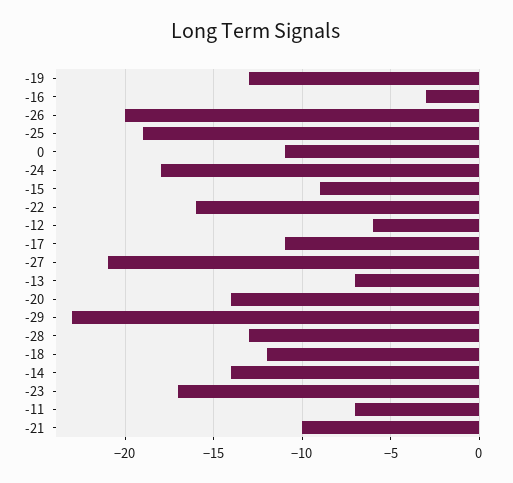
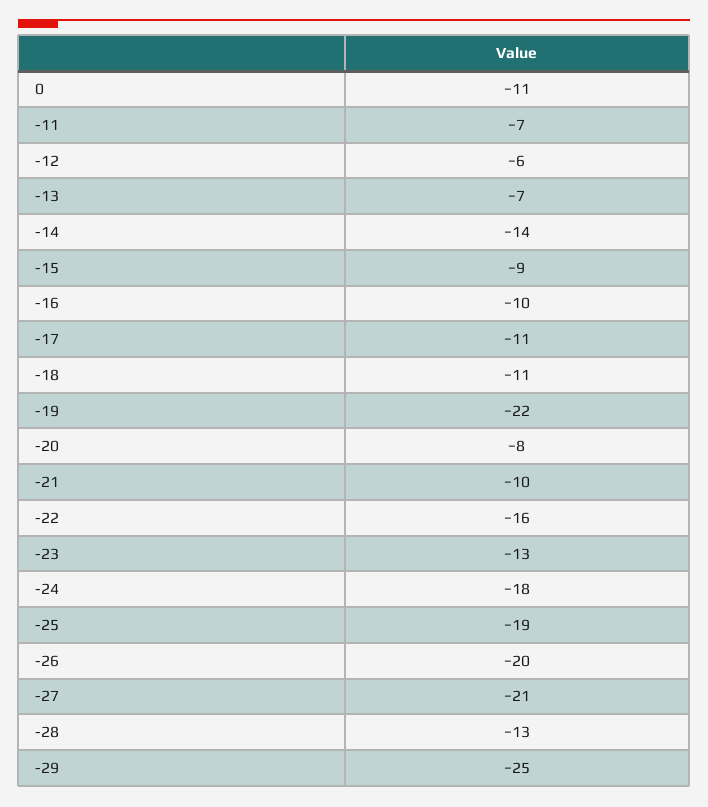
  {
-   "-19": -13,
+   "-19": -22,
-   "-16": -3,
+   "-16": -10,
    "-26": -20,
    "-25": -19,
    "0": -11,
    "-24": -18,
    "-15": -9,
    "-22": -16,
    "-12": -6,
    "-17": -11,
    "-27": -21,
    "-13": -7,
-   "-20": -14,
+   "-20": -8,
-   "-29": -23,
+   "-29": -25,
    "-28": -13,
-   "-18": -12,
+   "-18": -11,
    "-14": -14,
-   "-23": -17,
+   "-23": -13,
    "-11": -7,
    "-21": -10
  }

